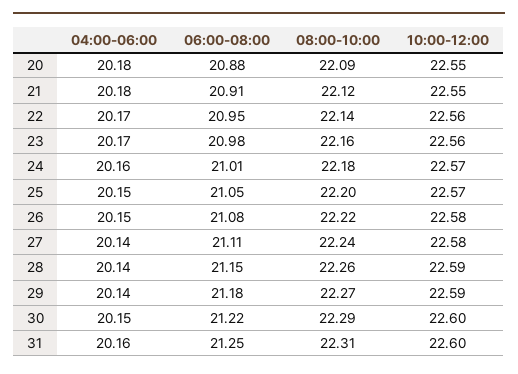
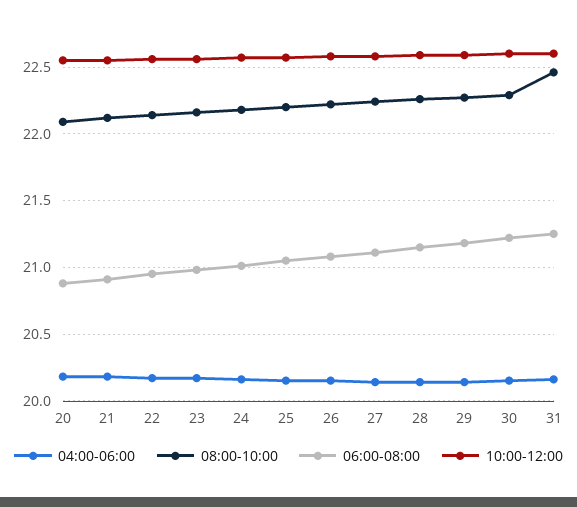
  {
    "04:00-06:00": {
      "20": 20.18,
      "21": 20.18,
      "22": 20.17,
      "23": 20.17,
      "24": 20.16,
      "25": 20.15,
      "26": 20.15,
      "27": 20.14,
      "28": 20.14,
      "29": 20.14,
      "30": 20.15,
      "31": 20.16
    },
    "06:00-08:00": {
      "20": 20.88,
      "21": 20.91,
      "22": 20.95,
      "23": 20.98,
      "24": 21.01,
      "25": 21.05,
      "26": 21.08,
      "27": 21.11,
      "28": 21.15,
      "29": 21.18,
      "30": 21.22,
      "31": 21.25
    },
    "08:00-10:00": {
      "20": 22.09,
      "21": 22.12,
      "22": 22.14,
      "23": 22.16,
      "24": 22.18,
      "25": 22.2,
      "26": 22.22,
      "27": 22.24,
      "28": 22.26,
      "29": 22.27,
      "30": 22.29,
-     "31": 22.31
+     "31": 22.45
    },
    "10:00-12:00": {
      "20": 22.55,
      "21": 22.55,
      "22": 22.56,
      "23": 22.56,
      "24": 22.57,
      "25": 22.57,
      "26": 22.58,
      "27": 22.58,
      "28": 22.59,
      "29": 22.59,
      "30": 22.6,
      "31": 22.6
    }
  }

